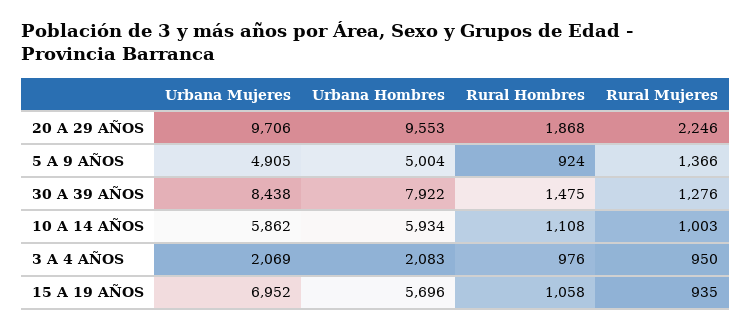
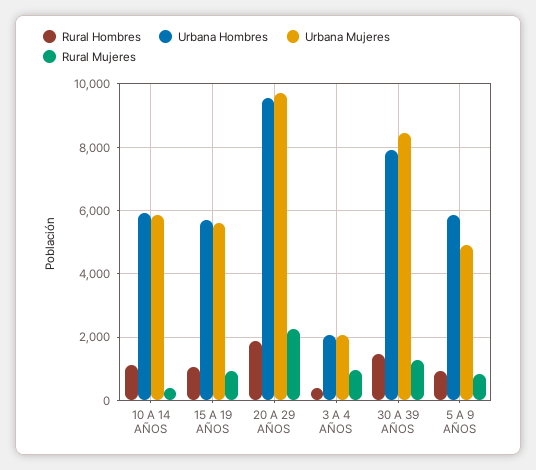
  {
    "Urbana Mujeres": {
      "20 A 29 AÑOS": 9706,
      "5 A 9 AÑOS": 4905,
      "30 A 39 AÑOS": 8438,
      "10 A 14 AÑOS": 5862,
      "3 A 4 AÑOS": 2069,
-     "15 A 19 AÑOS": 6952
+     "15 A 19 AÑOS": 5600
    },
    "Urbana Hombres": {
      "20 A 29 AÑOS": 9553,
-     "5 A 9 AÑOS": 5004,
+     "5 A 9 AÑOS": 5800,
      "30 A 39 AÑOS": 7922,
      "10 A 14 AÑOS": 5934,
      "3 A 4 AÑOS": 2083,
      "15 A 19 AÑOS": 5696
    },
    "Rural Hombres": {
      "20 A 29 AÑOS": 1868,
      "5 A 9 AÑOS": 924,
      "30 A 39 AÑOS": 1475,
      "10 A 14 AÑOS": 1108,
-     "3 A 4 AÑOS": 976,
+     "3 A 4 AÑOS": 400,
      "15 A 19 AÑOS": 1058
    },
    "Rural Mujeres": {
      "20 A 29 AÑOS": 2246,
-     "5 A 9 AÑOS": 1366,
+     "5 A 9 AÑOS": 800,
      "30 A 39 AÑOS": 1276,
-     "10 A 14 AÑOS": 1003,
+     "10 A 14 AÑOS": 400,
      "3 A 4 AÑOS": 950,
      "15 A 19 AÑOS": 935
    }
  }

